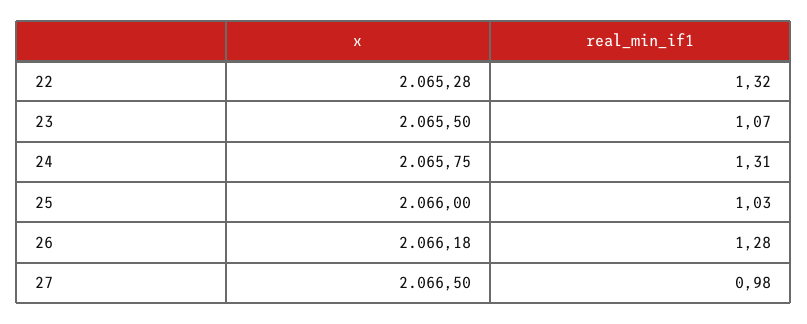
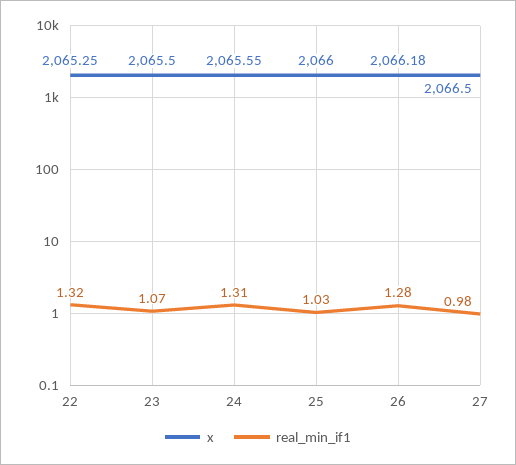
  {
    "x": {
-     "22": 2065.28,
+     "22": 2065.25,
      "23": 2065.5,
-     "24": 2065.75,
+     "24": 2065.55,
      "25": 2066,
      "26": 2066.18,
      "27": 2066.5
    },
    "real_min_if1": {
      "22": 1.32,
      "23": 1.07,
      "24": 1.31,
      "25": 1.03,
      "26": 1.28,
      "27": 0.98
    }
  }

